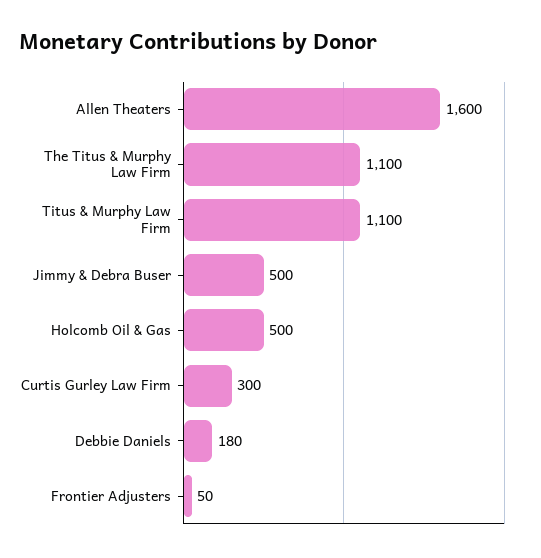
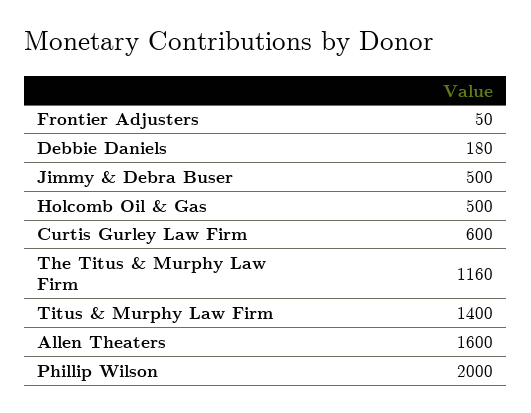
  {
    "Allen Theaters": 1600,
-   "The Titus & Murphy Law Firm": 1100,
+   "The Titus & Murphy Law Firm": 1160,
-   "Titus & Murphy Law Firm": 1100,
+   "Titus & Murphy Law Firm": 1400,
    "Jimmy & Debra Buser": 500,
    "Holcomb Oil & Gas": 500,
-   "Curtis Gurley Law Firm": 300,
+   "Curtis Gurley Law Firm": 600,
    "Debbie Daniels": 180,
-   "Frontier Adjusters": 50
+   "Frontier Adjusters": 50,
+   "Phillip Wilson": 2000
  }

